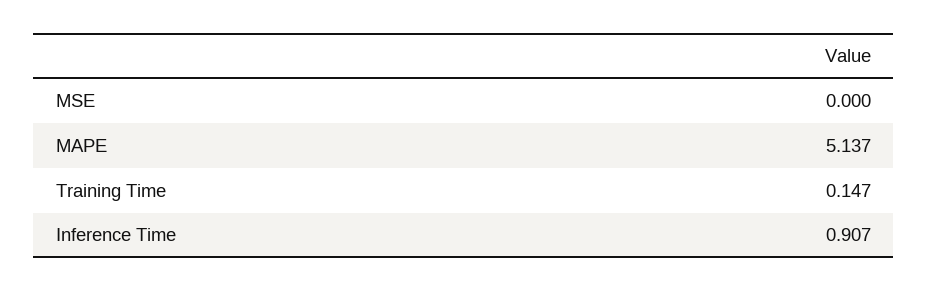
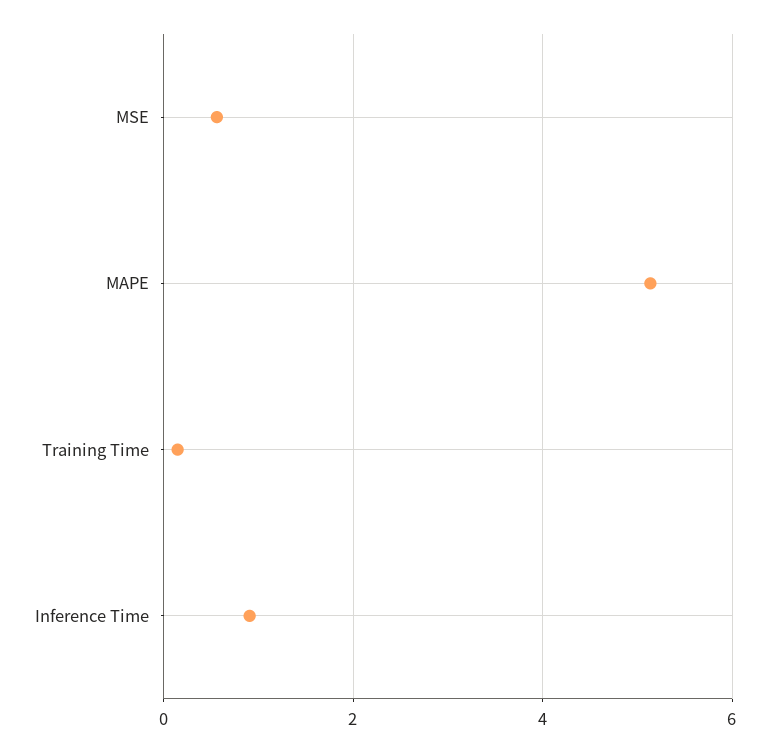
  {
-   "MSE": 0,
+   "MSE": 0.6,
    "MAPE": 5.137,
    "Training Time": 0.147,
    "Inference Time": 0.907
  }

